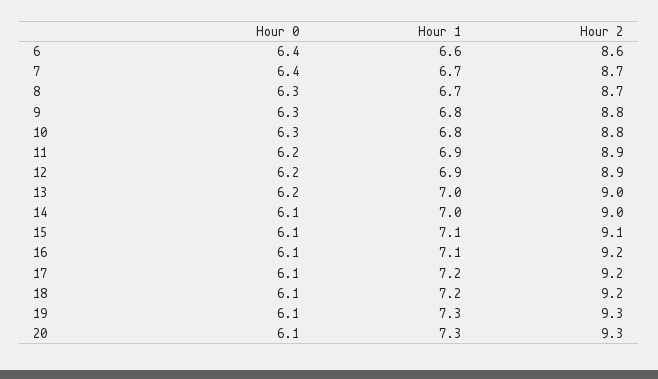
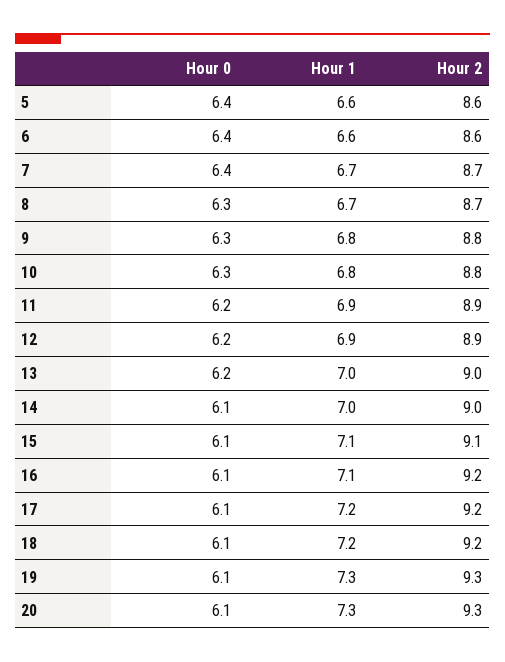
  {
    "Hour 0": {
      "6": 6.4,
      "7": 6.4,
      "8": 6.3,
      "9": 6.3,
      "10": 6.3,
      "11": 6.2,
      "12": 6.2,
      "13": 6.2,
      "14": 6.1,
      "15": 6.1,
      "16": 6.1,
      "17": 6.1,
      "18": 6.1,
      "19": 6.1,
-     "20": 6.1
+     "20": 6.1,
+     "5": 6.4
    },
    "Hour 1": {
      "6": 6.6,
      "7": 6.7,
      "8": 6.7,
      "9": 6.8,
      "10": 6.8,
      "11": 6.9,
      "12": 6.9,
      "13": 7,
      "14": 7,
      "15": 7.1,
      "16": 7.1,
      "17": 7.2,
      "18": 7.2,
      "19": 7.3,
-     "20": 7.3
+     "20": 7.3,
+     "5": 6.6
    },
    "Hour 2": {
      "6": 8.6,
      "7": 8.7,
      "8": 8.7,
      "9": 8.8,
      "10": 8.8,
      "11": 8.9,
      "12": 8.9,
      "13": 9,
      "14": 9,
      "15": 9.1,
      "16": 9.2,
      "17": 9.2,
      "18": 9.2,
      "19": 9.3,
-     "20": 9.3
+     "20": 9.3,
+     "5": 8.6
    }
  }

